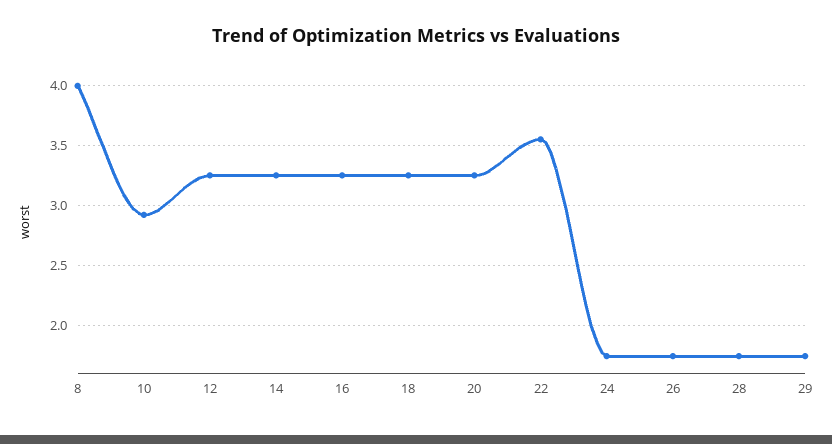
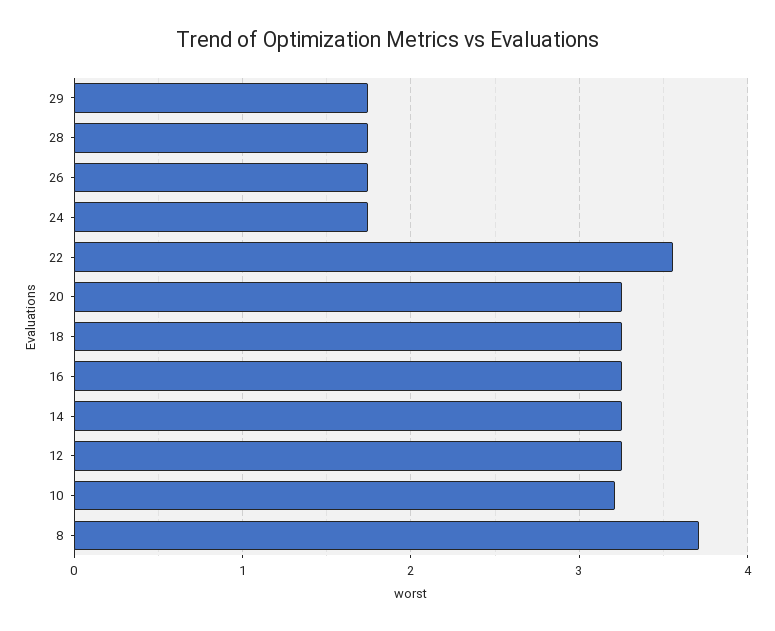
  {
-   "8": 4,
+   "8": 3.7,
-   "10": 2.9,
+   "10": 3.2,
    "12": 3.3,
    "14": 3.3,
    "16": 3.3,
    "18": 3.3,
    "20": 3.3,
    "22": 3.6,
    "24": 1.7,
    "26": 1.7,
    "28": 1.7,
    "29": 1.7
  }

